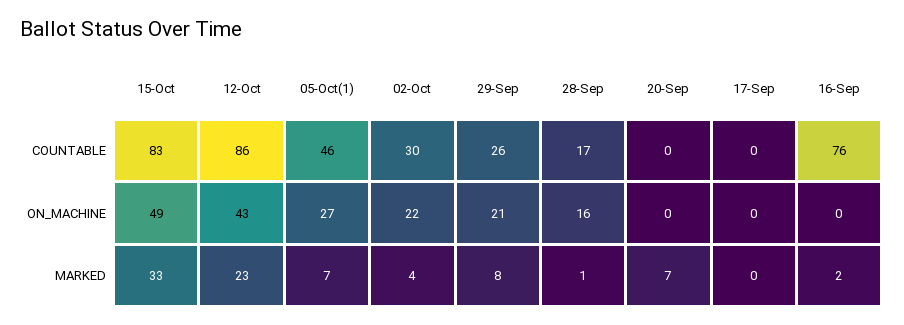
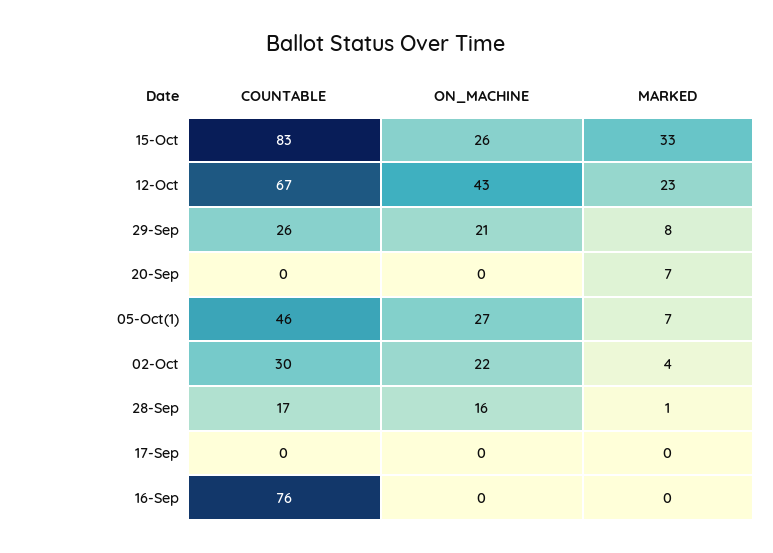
  {
    "15-Oct": {
      "COUNTABLE": 83,
-     "ON_MACHINE": 49,
+     "ON_MACHINE": 26,
      "MARKED": 33
    },
    "12-Oct": {
-     "COUNTABLE": 86,
+     "COUNTABLE": 67,
      "ON_MACHINE": 43,
      "MARKED": 23
    },
    "05-Oct(1)": {
      "COUNTABLE": 46,
      "ON_MACHINE": 27,
      "MARKED": 7
    },
    "02-Oct": {
      "COUNTABLE": 30,
      "ON_MACHINE": 22,
      "MARKED": 4
    },
    "29-Sep": {
      "COUNTABLE": 26,
      "ON_MACHINE": 21,
      "MARKED": 8
    },
    "28-Sep": {
      "COUNTABLE": 17,
      "ON_MACHINE": 16,
      "MARKED": 1
    },
    "20-Sep": {
      "COUNTABLE": 0,
      "ON_MACHINE": 0,
      "MARKED": 7
    },
    "17-Sep": {
      "COUNTABLE": 0,
      "ON_MACHINE": 0,
      "MARKED": 0
    },
    "16-Sep": {
      "COUNTABLE": 76,
      "ON_MACHINE": 0,
-     "MARKED": 2
+     "MARKED": 0
    }
  }

